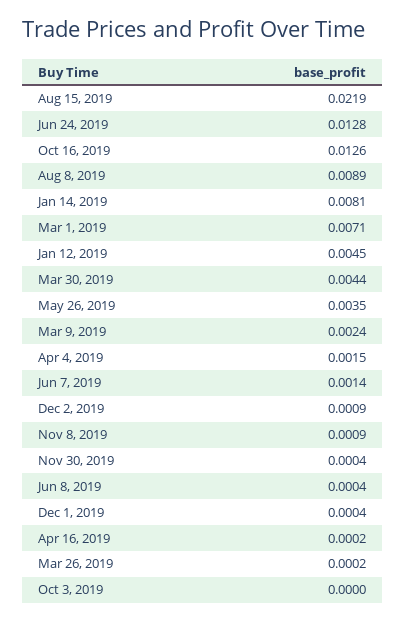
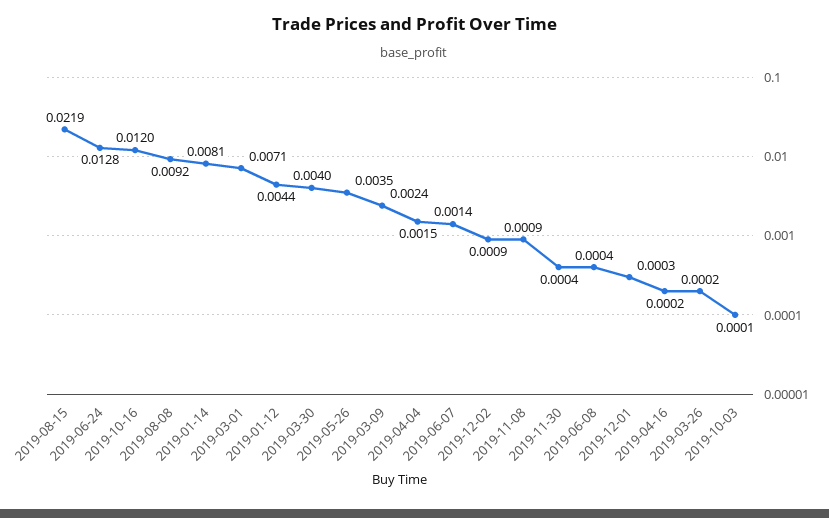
  {
    "Aug 15, 2019": 0.0219,
    "Jun 24, 2019": 0.0128,
-   "Oct 16, 2019": 0.0126,
+   "Oct 16, 2019": 0.012,
-   "Aug 8, 2019": 0.0089,
+   "Aug 8, 2019": 0.0092,
    "Jan 14, 2019": 0.0081,
    "Mar 1, 2019": 0.0071,
-   "Jan 12, 2019": 0.0045,
+   "Jan 12, 2019": 0.0044,
-   "Mar 30, 2019": 0.0044,
+   "Mar 30, 2019": 0.004,
    "May 26, 2019": 0.0035,
    "Mar 9, 2019": 0.0024,
    "Apr 4, 2019": 0.0015,
    "Jun 7, 2019": 0.0014,
    "Dec 2, 2019": 0.0009,
    "Nov 8, 2019": 0.0009,
    "Nov 30, 2019": 0.0004,
    "Jun 8, 2019": 0.0004,
-   "Dec 1, 2019": 0.0004,
+   "Dec 1, 2019": 0.0003,
    "Apr 16, 2019": 0.0002,
    "Mar 26, 2019": 0.0002,
-   "Oct 3, 2019": 0
+   "Oct 3, 2019": 0.0001
  }

